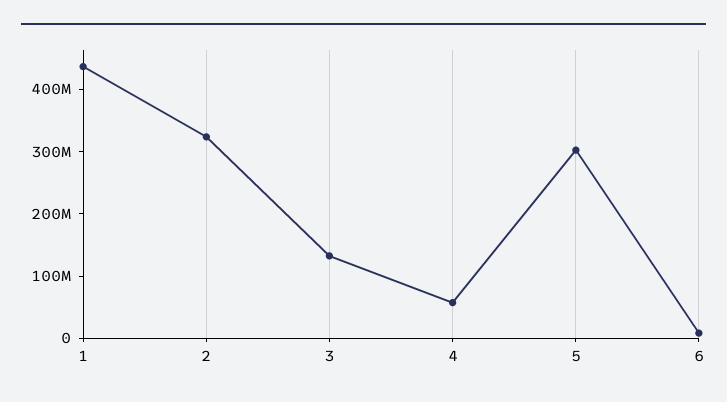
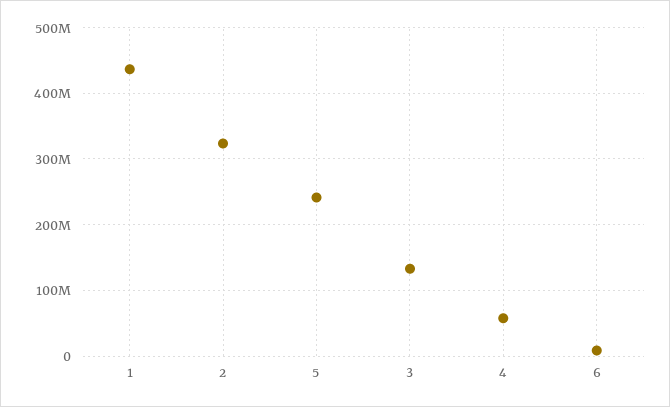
  {
    "1": 440000000,
    "2": 320000000,
    "3": 130000000,
    "4": 60000000,
-   "5": 300000000,
+   "5": 240000000,
    "6": 10000000
  }

